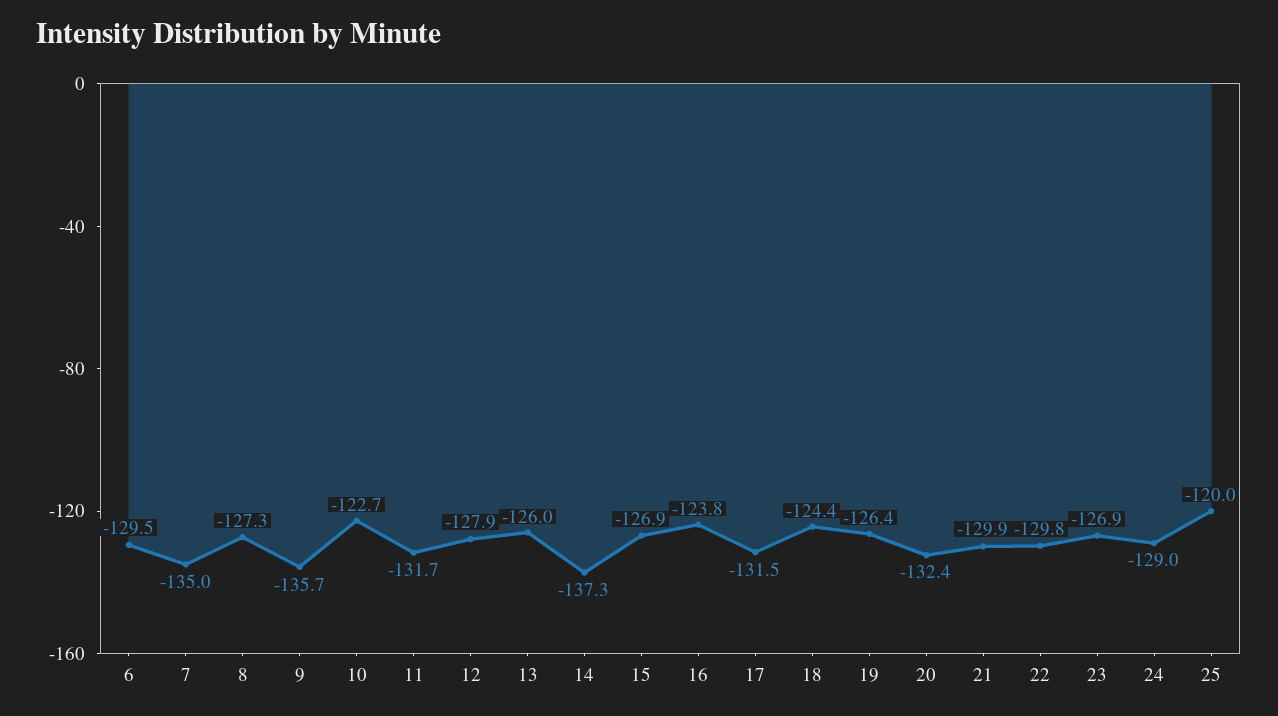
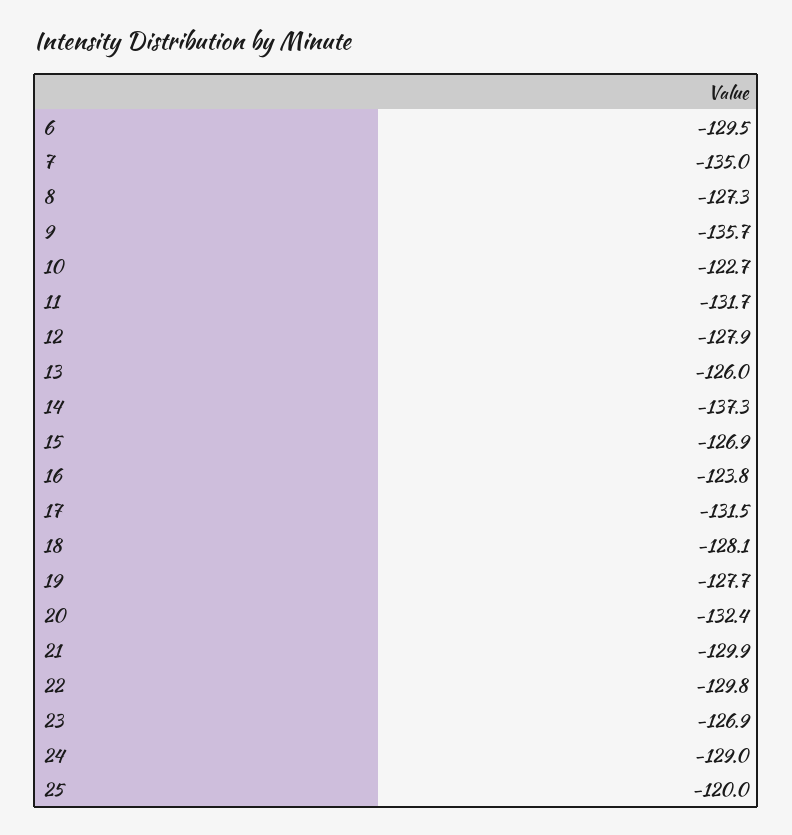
  {
    "6": -129.5,
    "7": -135,
    "8": -127.3,
    "9": -135.7,
    "10": -122.7,
    "11": -131.7,
    "12": -127.9,
    "13": -126,
    "14": -137.3,
    "15": -126.9,
    "16": -123.8,
    "17": -131.5,
-   "18": -124.4,
+   "18": -128.1,
-   "19": -126.4,
+   "19": -127.7,
    "20": -132.4,
    "21": -129.9,
    "22": -129.8,
    "23": -126.9,
    "24": -129,
    "25": -120
  }

